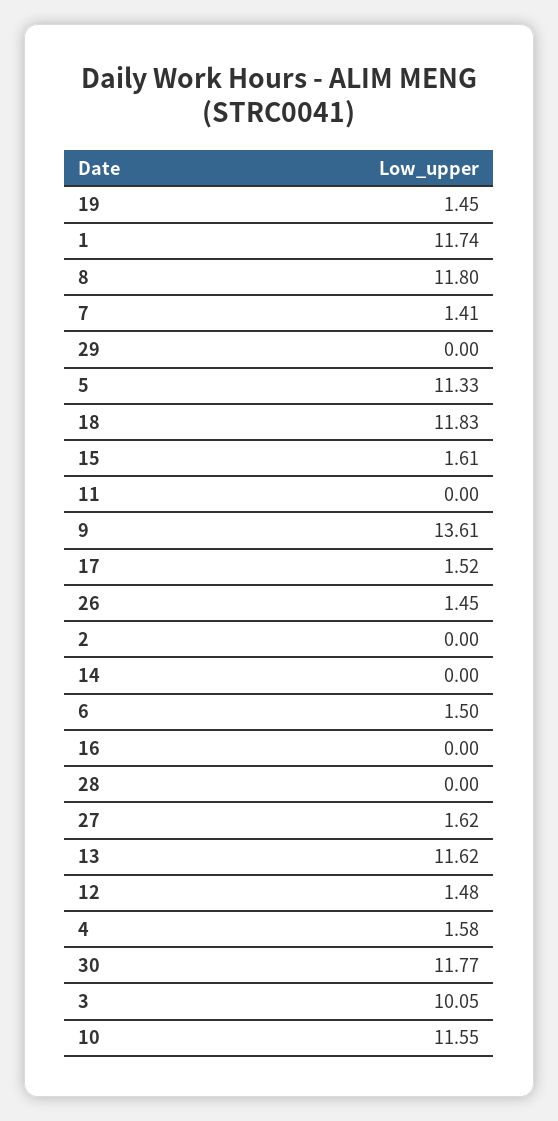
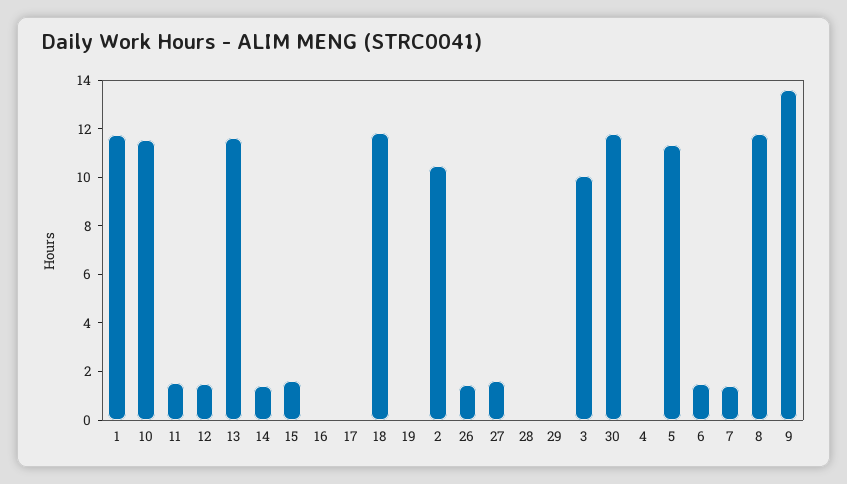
  {
-   "19": 1.45,
+   "19": 0,
    "1": 11.74,
    "8": 11.8,
    "7": 1.41,
    "29": 0,
    "5": 11.33,
    "18": 11.83,
    "15": 1.61,
-   "11": 0,
+   "11": 1.5,
    "9": 13.61,
-   "17": 1.52,
+   "17": 0,
    "26": 1.45,
-   "2": 0,
+   "2": 10.5,
-   "14": 0,
+   "14": 1.5,
    "6": 1.5,
    "16": 0,
    "28": 0,
    "27": 1.62,
    "13": 11.62,
    "12": 1.48,
-   "4": 1.58,
+   "4": 0,
    "30": 11.77,
    "3": 10.05,
    "10": 11.55
  }

